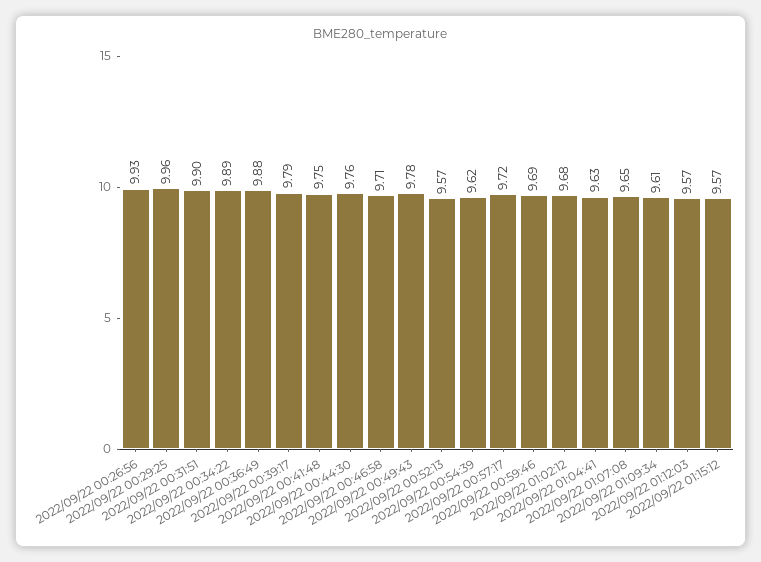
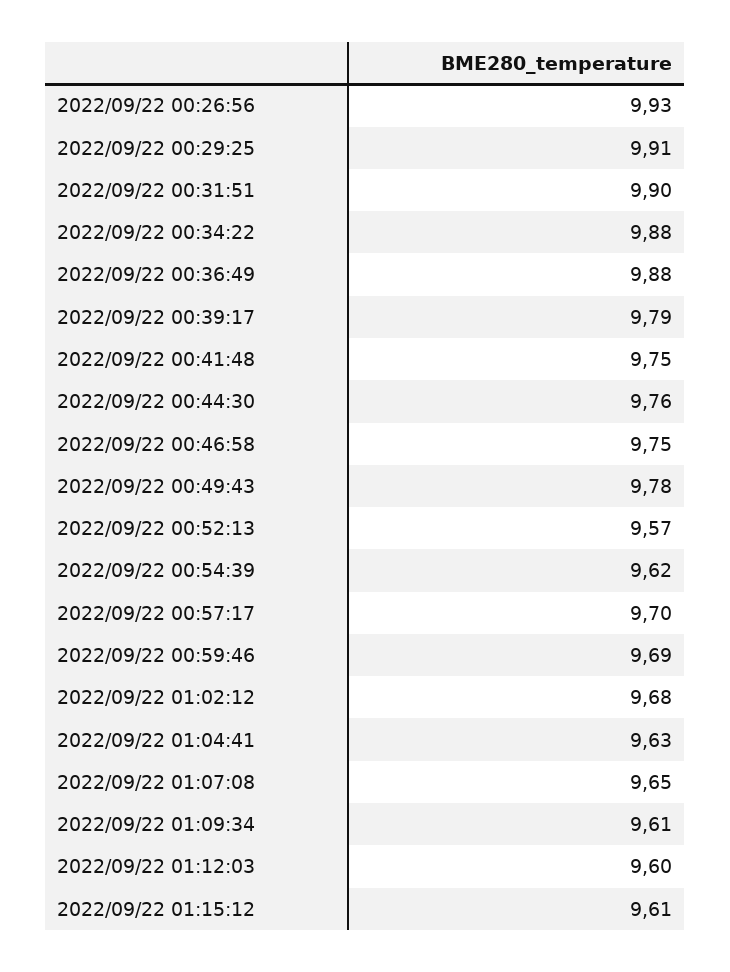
  {
    "2022/09/22 00:26:56": 9.93,
-   "2022/09/22 00:29:25": 9.96,
+   "2022/09/22 00:29:25": 9.91,
    "2022/09/22 00:31:51": 9.9,
-   "2022/09/22 00:34:22": 9.89,
+   "2022/09/22 00:34:22": 9.88,
    "2022/09/22 00:36:49": 9.88,
    "2022/09/22 00:39:17": 9.79,
    "2022/09/22 00:41:48": 9.75,
    "2022/09/22 00:44:30": 9.76,
-   "2022/09/22 00:46:58": 9.71,
+   "2022/09/22 00:46:58": 9.75,
    "2022/09/22 00:49:43": 9.78,
    "2022/09/22 00:52:13": 9.57,
    "2022/09/22 00:54:39": 9.62,
-   "2022/09/22 00:57:17": 9.72,
+   "2022/09/22 00:57:17": 9.7,
    "2022/09/22 00:59:46": 9.69,
    "2022/09/22 01:02:12": 9.68,
    "2022/09/22 01:04:41": 9.63,
    "2022/09/22 01:07:08": 9.65,
    "2022/09/22 01:09:34": 9.61,
-   "2022/09/22 01:12:03": 9.57,
+   "2022/09/22 01:12:03": 9.6,
-   "2022/09/22 01:15:12": 9.57
+   "2022/09/22 01:15:12": 9.61
  }

